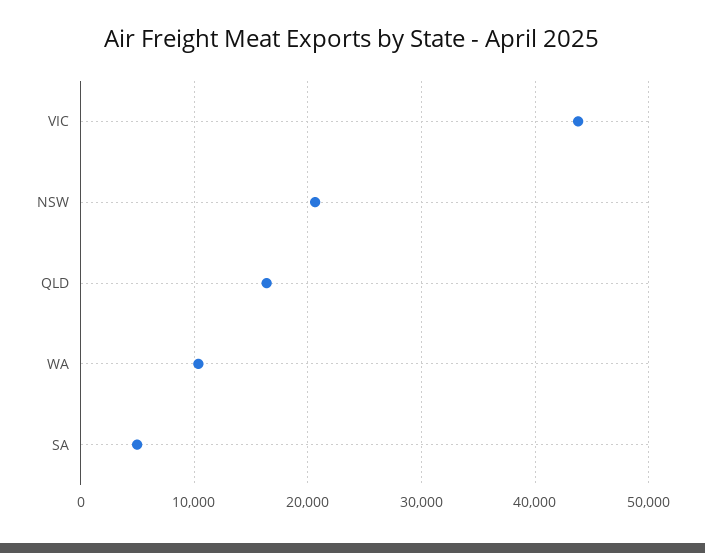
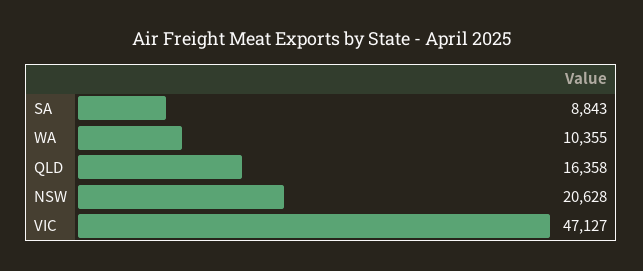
  {
-   "VIC": 44000,
+   "VIC": 47127,
    "NSW": 20628,
    "QLD": 16358,
    "WA": 10355,
-   "SA": 5000
+   "SA": 8843
  }

